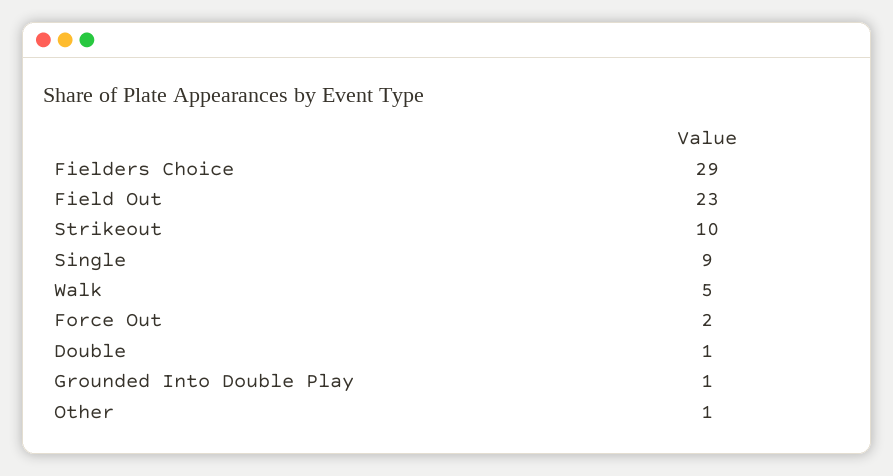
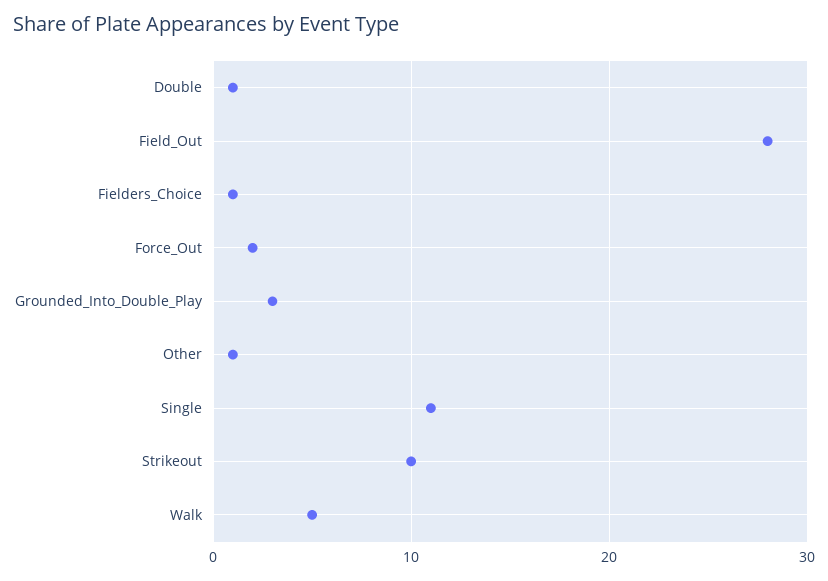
  {
-   "Fielders Choice": 29,
+   "Fielders Choice": 1,
-   "Field Out": 23,
+   "Field Out": 28,
    "Strikeout": 10,
-   "Single": 9,
+   "Single": 11,
    "Walk": 5,
    "Force Out": 2,
    "Double": 1,
-   "Grounded Into Double Play": 1,
+   "Grounded Into Double Play": 3,
    "Other": 1
  }

